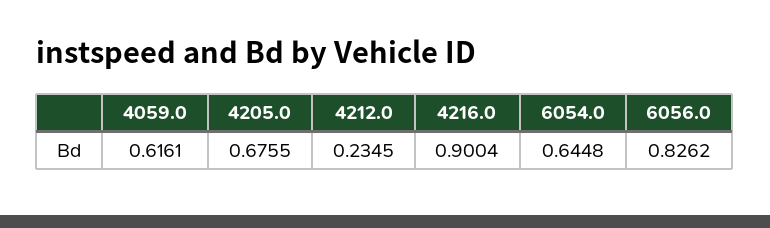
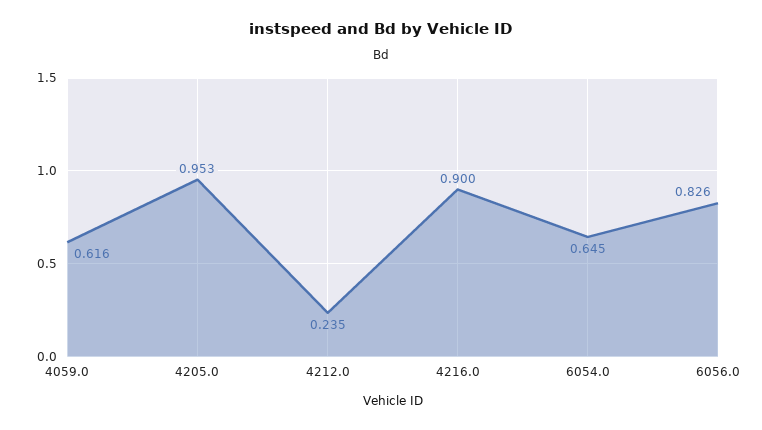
  {
    "4059.0": 0.6161,
-   "4205.0": 0.6755,
+   "4205.0": 0.953,
    "4212.0": 0.2345,
    "4216.0": 0.9004,
    "6054.0": 0.6448,
    "6056.0": 0.8262
  }

